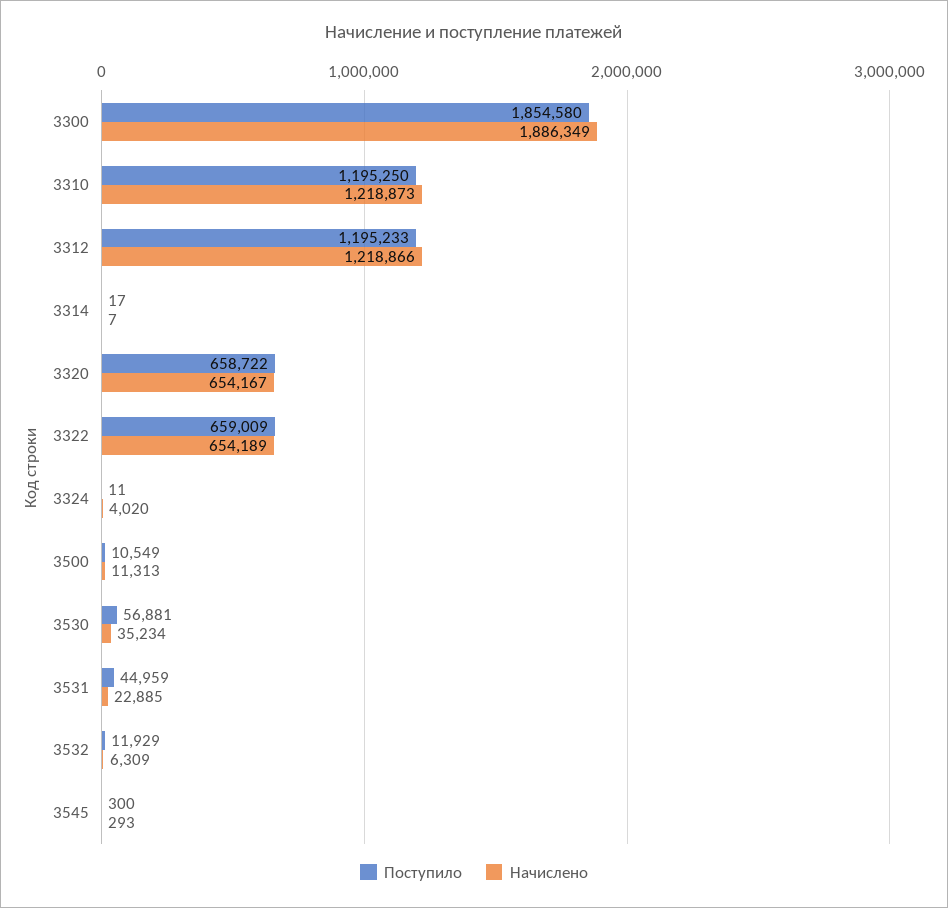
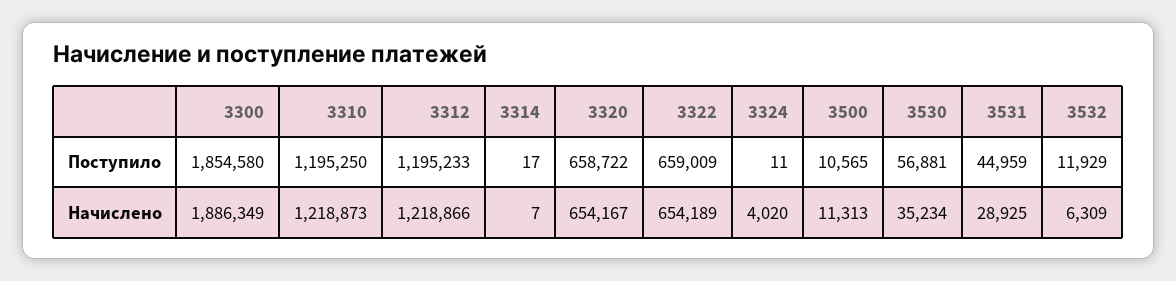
  {
    "Поступило": {
      "3300": 1854580,
      "3310": 1195250,
      "3312": 1195233,
      "3314": 17,
      "3320": 658722,
      "3322": 659009,
      "3324": 11,
-     "3500": 10549,
+     "3500": 10565,
      "3530": 56881,
      "3531": 44959,
-     "3532": 11929,
+     "3532": 11929
-     "3545": 300
    },
    "Начислено": {
      "3300": 1886349,
      "3310": 1218873,
      "3312": 1218866,
      "3314": 7,
      "3320": 654167,
      "3322": 654189,
      "3324": 4020,
      "3500": 11313,
      "3530": 35234,
-     "3531": 22885,
+     "3531": 28925,
-     "3532": 6309,
+     "3532": 6309
-     "3545": 293
    }
  }

